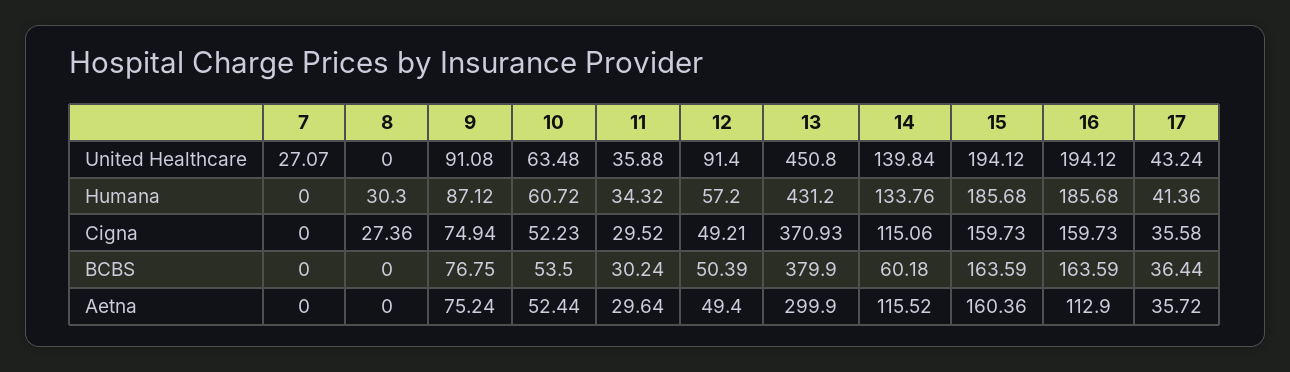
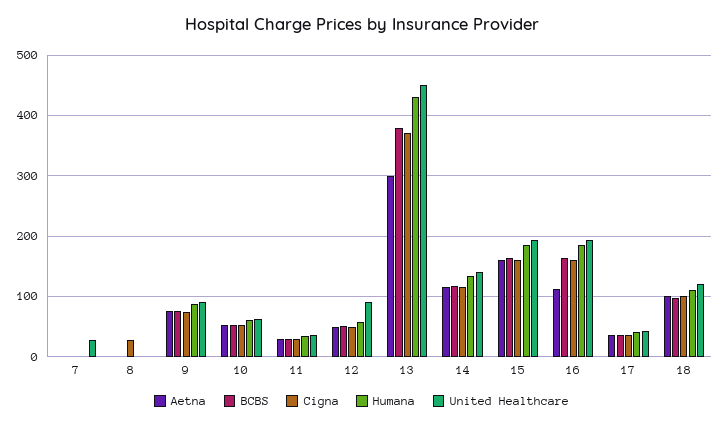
  {
    "United Healthcare": {
      "7": 27.07,
      "8": 0,
      "9": 91.08,
      "10": 63.48,
      "11": 35.88,
      "12": 91.4,
      "13": 450.8,
      "14": 139.84,
      "15": 194.12,
      "16": 194.12,
-     "17": 43.24
+     "17": 43.24,
+     "18": 120
    },
    "Humana": {
      "7": 0,
-     "8": 30.3,
+     "8": 0,
      "9": 87.12,
      "10": 60.72,
      "11": 34.32,
      "12": 57.2,
      "13": 431.2,
      "14": 133.76,
      "15": 185.68,
      "16": 185.68,
-     "17": 41.36
+     "17": 41.36,
+     "18": 110
    },
    "Cigna": {
      "7": 0,
      "8": 27.36,
      "9": 74.94,
      "10": 52.23,
      "11": 29.52,
      "12": 49.21,
      "13": 370.93,
      "14": 115.06,
      "15": 159.73,
      "16": 159.73,
-     "17": 35.58
+     "17": 35.58,
+     "18": 100
    },
    "BCBS": {
      "7": 0,
      "8": 0,
      "9": 76.75,
      "10": 53.5,
      "11": 30.24,
      "12": 50.39,
      "13": 379.9,
-     "14": 60.18,
+     "14": 120,
      "15": 163.59,
      "16": 163.59,
-     "17": 36.44
+     "17": 36.44,
+     "18": 100
    },
    "Aetna": {
      "7": 0,
      "8": 0,
      "9": 75.24,
      "10": 52.44,
      "11": 29.64,
      "12": 49.4,
      "13": 299.9,
      "14": 115.52,
      "15": 160.36,
      "16": 112.9,
-     "17": 35.72
+     "17": 35.72,
+     "18": 100
    }
  }

